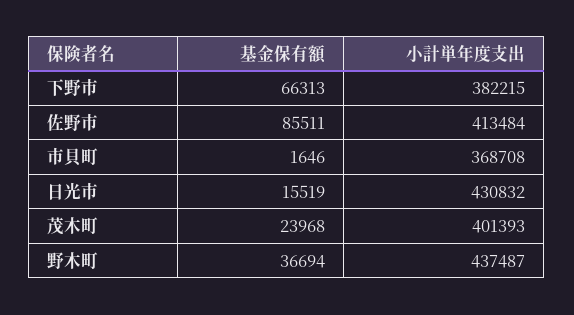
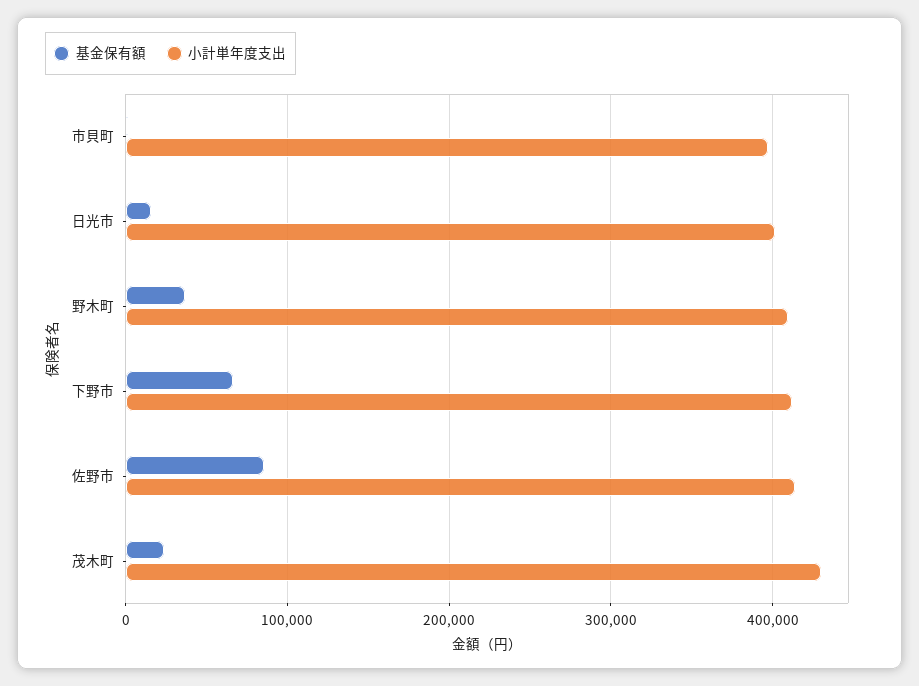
  {
    "基金保有額": {
      "下野市": 66313,
      "佐野市": 85511,
      "市貝町": 1646,
      "日光市": 15519,
      "茂木町": 23968,
      "野木町": 36694
    },
    "小計単年度支出": {
-     "下野市": 382215,
+     "下野市": 410000,
      "佐野市": 413484,
-     "市貝町": 368708,
+     "市貝町": 400000,
-     "日光市": 430832,
+     "日光市": 400000,
-     "茂木町": 401393,
+     "茂木町": 430000,
-     "野木町": 437487
+     "野木町": 410000
    }
  }

